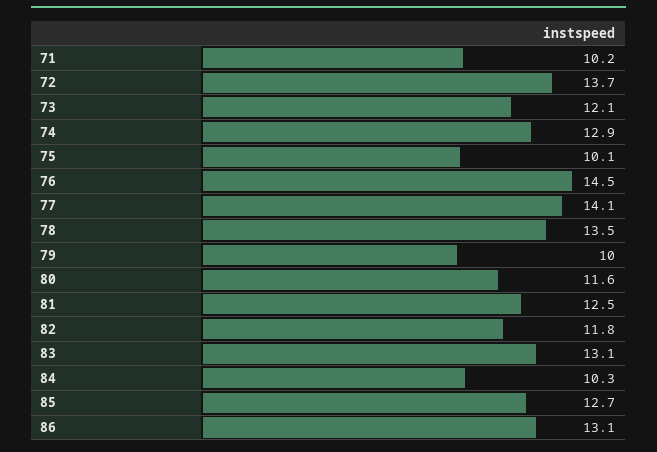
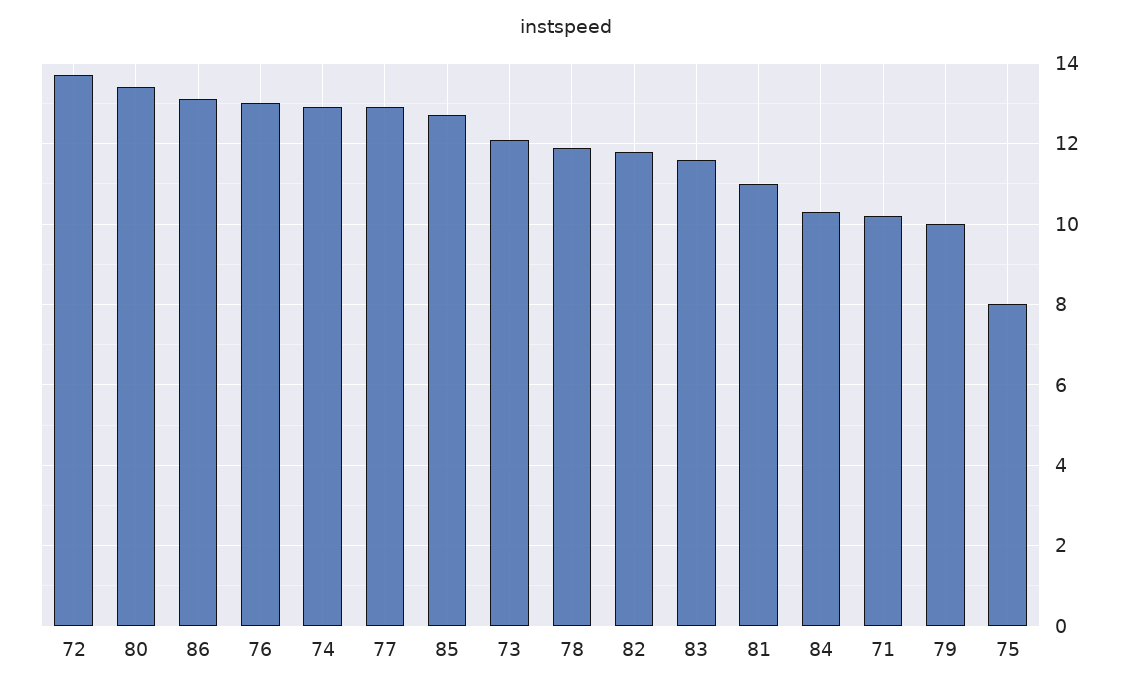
  {
    "71": 10.2,
    "72": 13.7,
    "73": 12.1,
    "74": 12.9,
-   "75": 10.1,
+   "75": 8,
-   "76": 14.5,
+   "76": 13,
-   "77": 14.1,
+   "77": 13,
-   "78": 13.5,
+   "78": 12,
    "79": 10,
-   "80": 11.6,
+   "80": 13.5,
-   "81": 12.5,
+   "81": 11,
    "82": 11.8,
-   "83": 13.1,
+   "83": 11.5,
    "84": 10.3,
    "85": 12.7,
    "86": 13.1
  }

